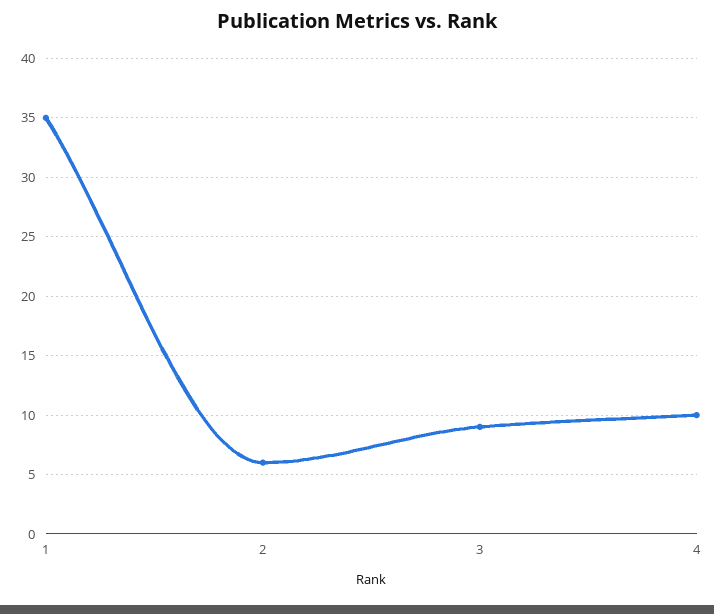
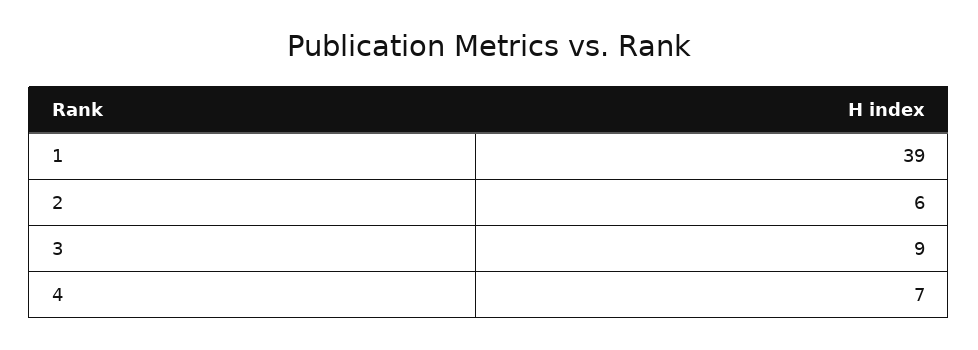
  {
-   "1": 35,
+   "1": 39,
    "2": 6,
    "3": 9,
-   "4": 10
+   "4": 7
  }

